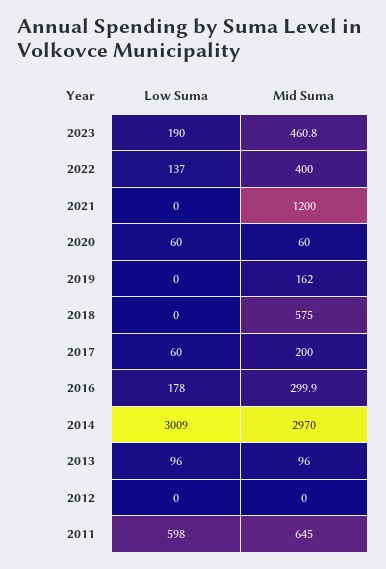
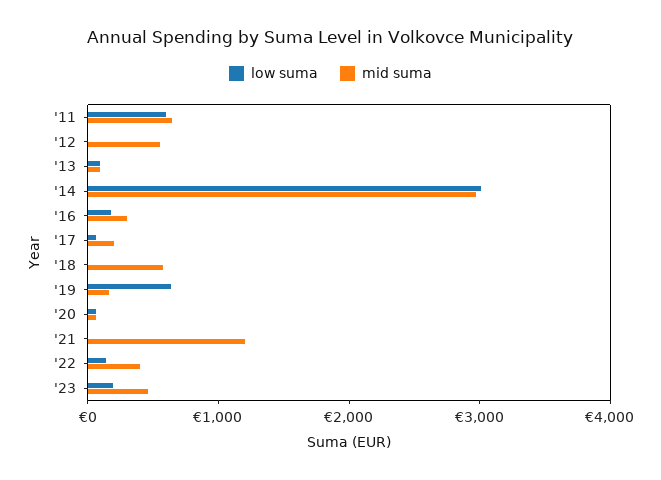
  {
    "Low Suma": {
      "2023": 190,
      "2022": 137,
      "2021": 0,
      "2020": 60,
-     "2019": 0,
+     "2019": 600,
      "2018": 0,
      "2017": 60,
      "2016": 178,
      "2014": 3009,
      "2013": 96,
      "2012": 0,
      "2011": 598
    },
    "Mid Suma": {
      "2023": 460.8,
      "2022": 400,
      "2021": 1200,
      "2020": 60,
      "2019": 162,
      "2018": 575,
      "2017": 200,
      "2016": 299.9,
      "2014": 2970,
      "2013": 96,
-     "2012": 0,
+     "2012": 600,
      "2011": 645
    }
  }

